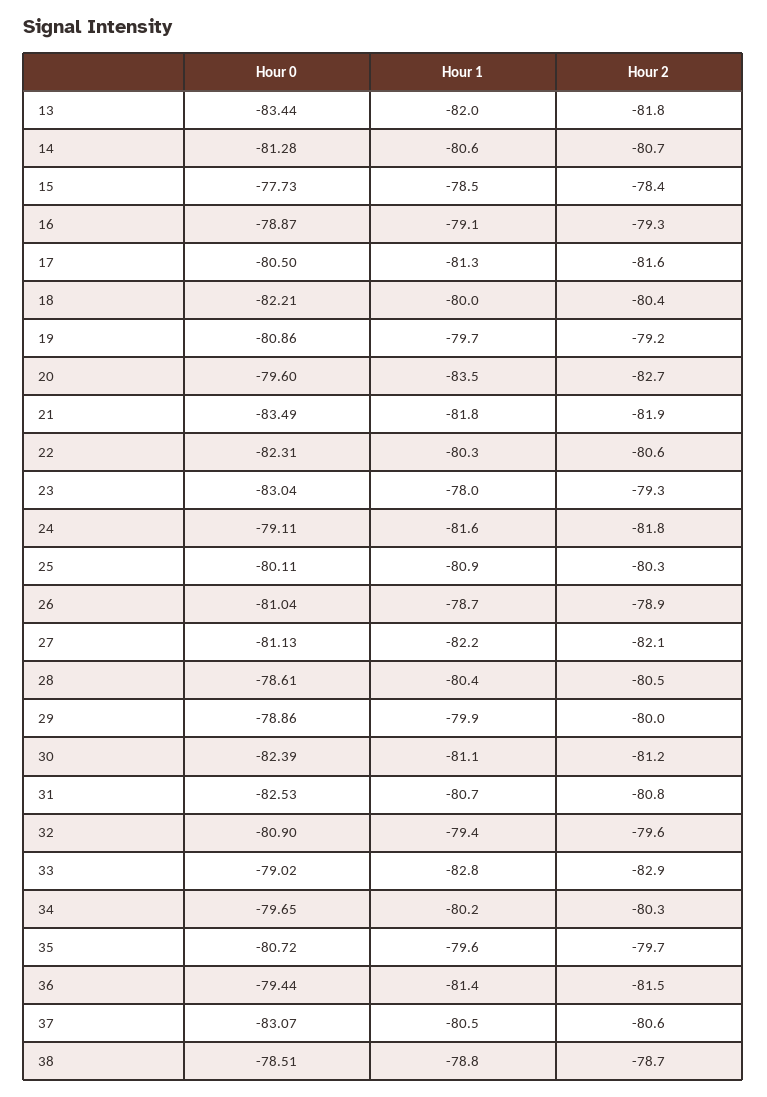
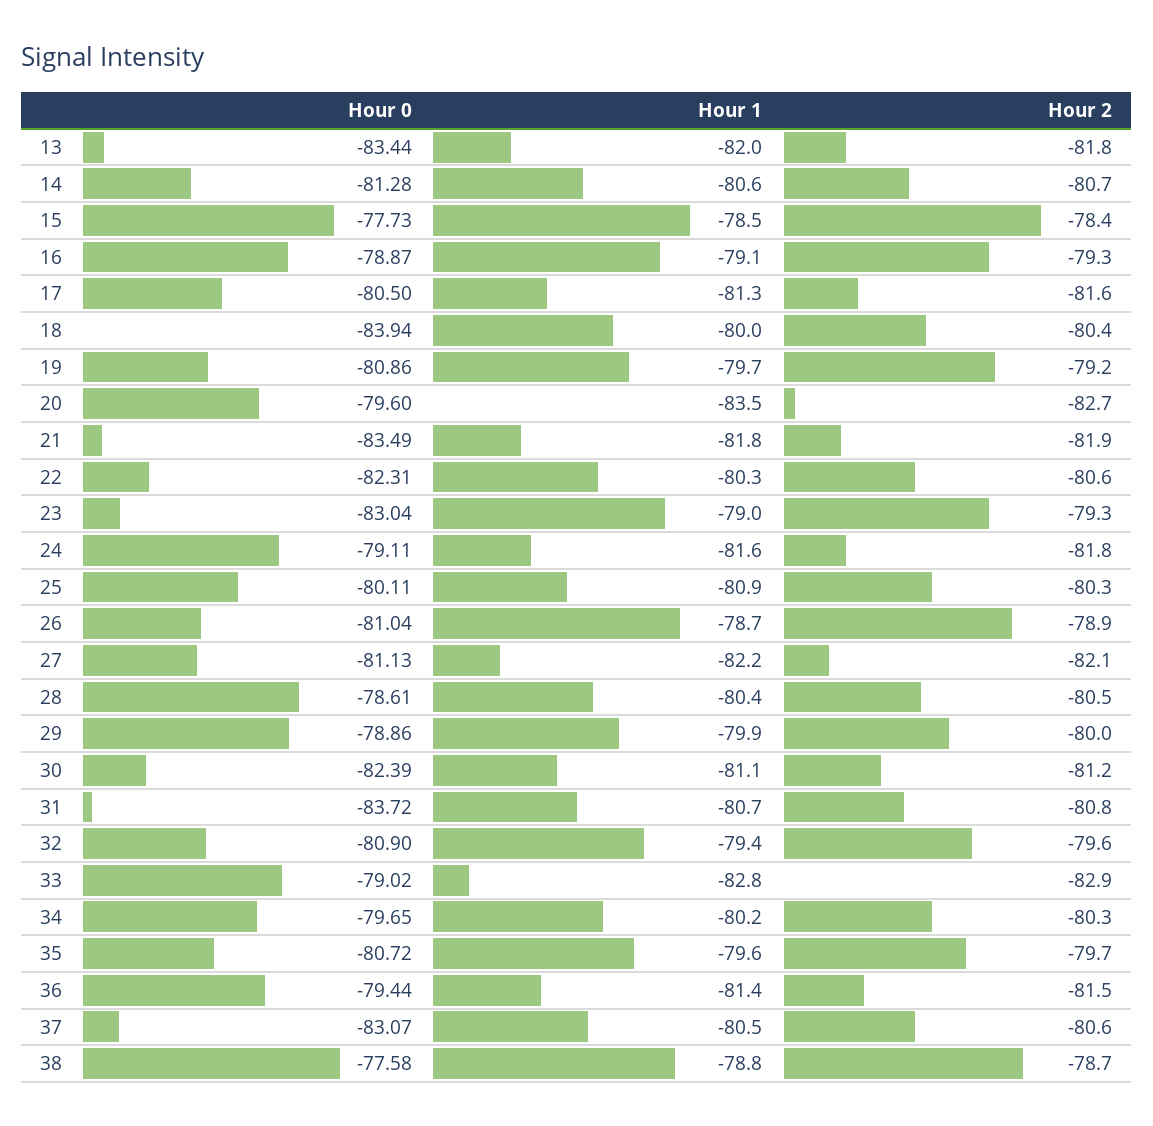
  {
    "Hour 0": {
      "13": -83.44,
      "14": -81.28,
      "15": -77.73,
      "16": -78.87,
      "17": -80.5,
-     "18": -82.21,
+     "18": -83.94,
      "19": -80.86,
      "20": -79.6,
      "21": -83.49,
      "22": -82.31,
      "23": -83.04,
      "24": -79.11,
      "25": -80.11,
      "26": -81.04,
      "27": -81.13,
      "28": -78.61,
      "29": -78.86,
      "30": -82.39,
-     "31": -82.53,
+     "31": -83.72,
      "32": -80.9,
      "33": -79.02,
      "34": -79.65,
      "35": -80.72,
      "36": -79.44,
      "37": -83.07,
-     "38": -78.51
+     "38": -77.58
    },
    "Hour 1": {
      "13": -82,
      "14": -80.6,
      "15": -78.5,
      "16": -79.1,
      "17": -81.3,
      "18": -80,
      "19": -79.7,
      "20": -83.5,
      "21": -81.8,
      "22": -80.3,
-     "23": -78,
+     "23": -79,
      "24": -81.6,
      "25": -80.9,
      "26": -78.7,
      "27": -82.2,
      "28": -80.4,
      "29": -79.9,
      "30": -81.1,
      "31": -80.7,
      "32": -79.4,
      "33": -82.8,
      "34": -80.2,
      "35": -79.6,
      "36": -81.4,
      "37": -80.5,
      "38": -78.8
    },
    "Hour 2": {
      "13": -81.8,
      "14": -80.7,
      "15": -78.4,
      "16": -79.3,
      "17": -81.6,
      "18": -80.4,
      "19": -79.2,
      "20": -82.7,
      "21": -81.9,
      "22": -80.6,
      "23": -79.3,
      "24": -81.8,
      "25": -80.3,
      "26": -78.9,
      "27": -82.1,
      "28": -80.5,
      "29": -80,
      "30": -81.2,
      "31": -80.8,
      "32": -79.6,
      "33": -82.9,
      "34": -80.3,
      "35": -79.7,
      "36": -81.5,
      "37": -80.6,
      "38": -78.7
    }
  }

